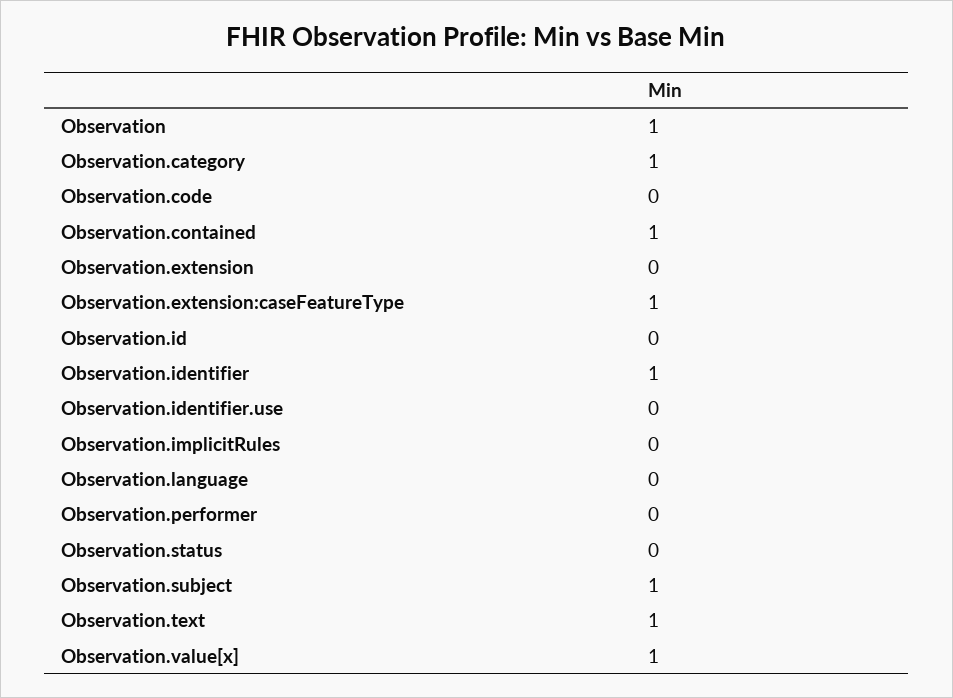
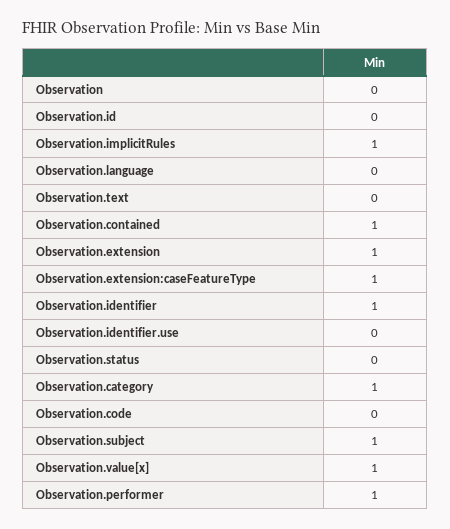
  {
-   "Observation": 1,
+   "Observation": 0,
    "Observation.category": 1,
    "Observation.code": 0,
    "Observation.contained": 1,
-   "Observation.extension": 0,
+   "Observation.extension": 1,
    "Observation.extension:caseFeatureType": 1,
    "Observation.id": 0,
    "Observation.identifier": 1,
    "Observation.identifier.use": 0,
-   "Observation.implicitRules": 0,
+   "Observation.implicitRules": 1,
    "Observation.language": 0,
-   "Observation.performer": 0,
+   "Observation.performer": 1,
    "Observation.status": 0,
    "Observation.subject": 1,
-   "Observation.text": 1,
+   "Observation.text": 0,
    "Observation.value[x]": 1
  }

